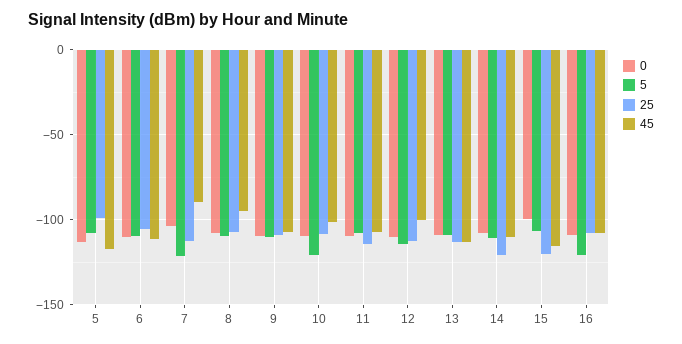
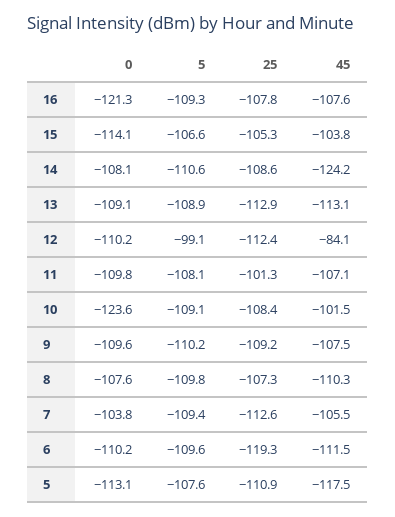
  {
    "0": {
      "5": -113.1,
      "6": -110.2,
      "7": -103.8,
      "8": -107.6,
      "9": -109.6,
-     "10": -110,
+     "10": -123.6,
      "11": -109.8,
      "12": -110.2,
      "13": -109.1,
      "14": -108.1,
-     "15": -100,
+     "15": -114.1,
-     "16": -110
+     "16": -121.3
    },
    "5": {
      "5": -107.6,
      "6": -109.6,
-     "7": -120,
+     "7": -109.4,
      "8": -109.8,
      "9": -110.2,
-     "10": -120,
+     "10": -109.1,
      "11": -108.1,
-     "12": -115,
+     "12": -99.1,
      "13": -108.9,
      "14": -110.6,
      "15": -106.6,
-     "16": -120
+     "16": -109.3
    },
    "25": {
-     "5": -100,
+     "5": -110.9,
-     "6": -105,
+     "6": -119.3,
      "7": -112.6,
      "8": -107.3,
      "9": -109.2,
      "10": -108.4,
-     "11": -115,
+     "11": -101.3,
      "12": -112.4,
      "13": -112.9,
-     "14": -120,
+     "14": -108.6,
-     "15": -120,
+     "15": -105.3,
      "16": -107.8
    },
    "45": {
      "5": -117.5,
      "6": -111.5,
-     "7": -90,
+     "7": -105.5,
-     "8": -95,
+     "8": -110.3,
      "9": -107.5,
      "10": -101.5,
      "11": -107.1,
-     "12": -100,
+     "12": -84.1,
      "13": -113.1,
-     "14": -110,
+     "14": -124.2,
-     "15": -115,
+     "15": -103.8,
      "16": -107.6
    }
  }

